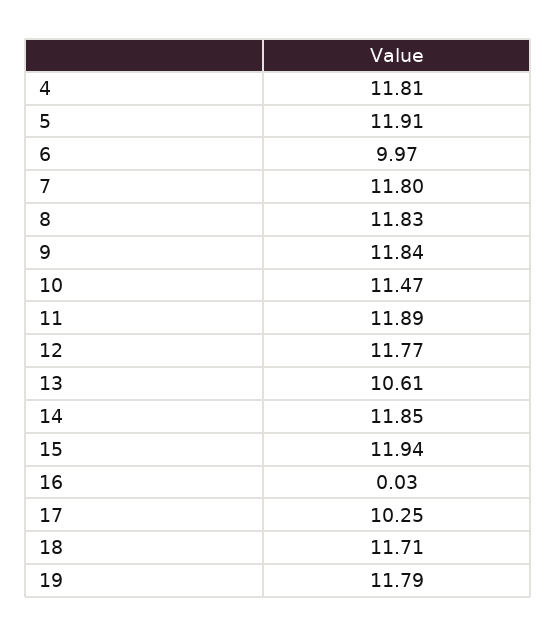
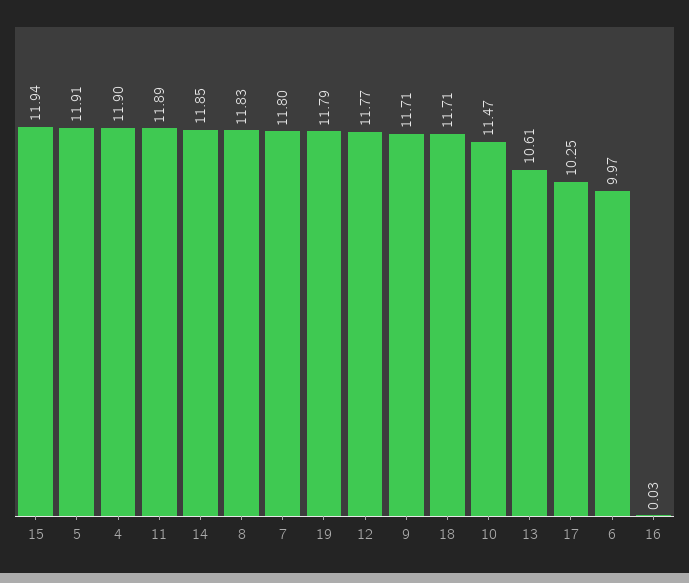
  {
-   "4": 11.81,
+   "4": 11.9,
    "5": 11.91,
    "6": 9.97,
    "7": 11.8,
    "8": 11.83,
-   "9": 11.84,
+   "9": 11.71,
    "10": 11.47,
    "11": 11.89,
    "12": 11.77,
    "13": 10.61,
    "14": 11.85,
    "15": 11.94,
    "16": 0.03,
    "17": 10.25,
    "18": 11.71,
    "19": 11.79
  }

